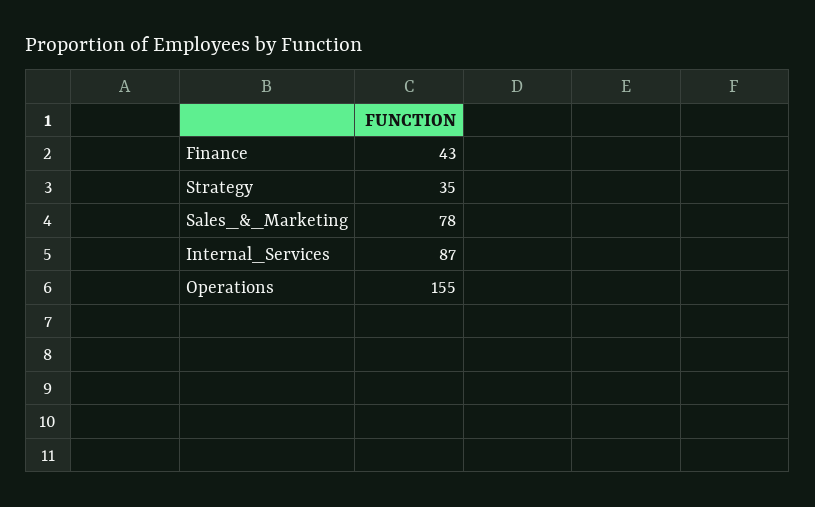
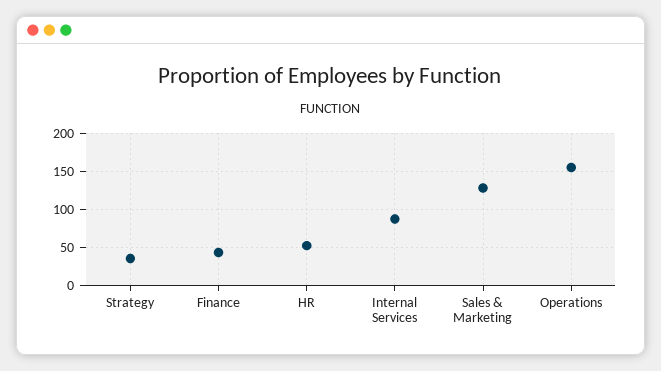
  {
    "Finance": 43,
    "Strategy": 35,
-   "Sales_&_Marketing": 78,
+   "Sales_&_Marketing": 130,
    "Internal_Services": 87,
-   "Operations": 155
+   "Operations": 155,
+   "HR": 50
  }

